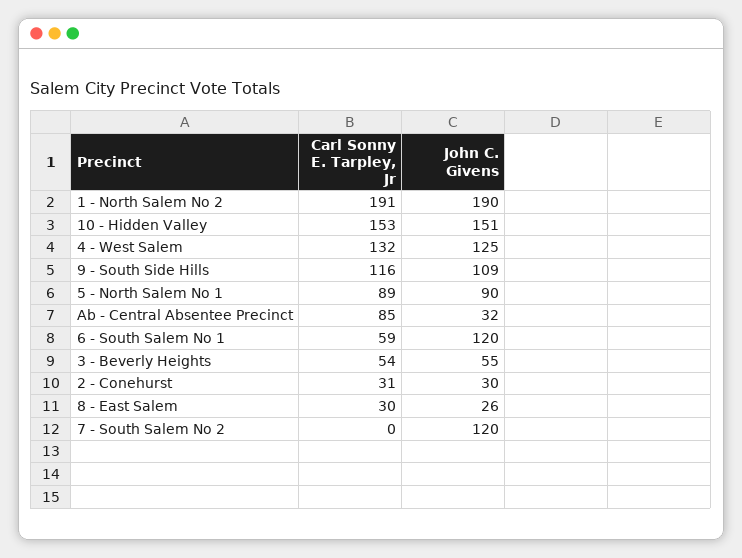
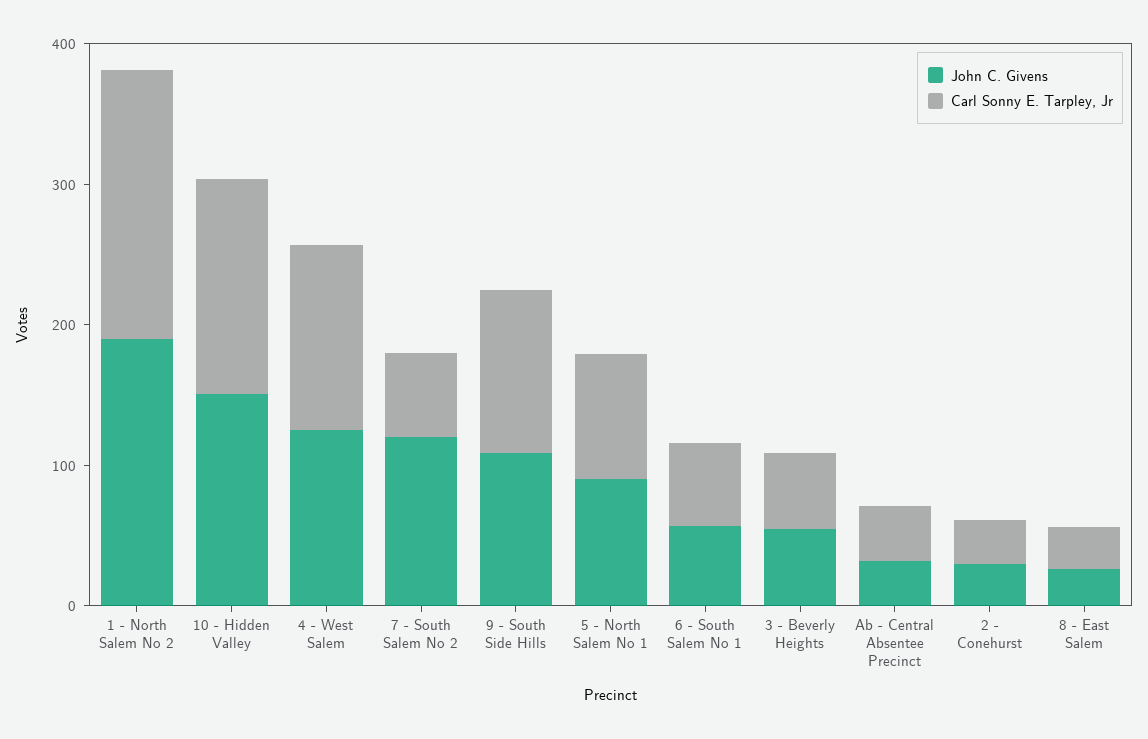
  {
    "Carl Sonny E. Tarpley, Jr": {
      "1 - North Salem No 2": 191,
      "10 - Hidden Valley": 153,
      "4 - West Salem": 132,
      "9 - South Side Hills": 116,
      "5 - North Salem No 1": 89,
-     "Ab - Central Absentee Precinct": 85,
+     "Ab - Central Absentee Precinct": 40,
      "6 - South Salem No 1": 59,
      "3 - Beverly Heights": 54,
      "2 - Conehurst": 31,
      "8 - East Salem": 30,
-     "7 - South Salem No 2": 0
+     "7 - South Salem No 2": 60
    },
    "John C. Givens": {
      "1 - North Salem No 2": 190,
      "10 - Hidden Valley": 151,
      "4 - West Salem": 125,
      "9 - South Side Hills": 109,
      "5 - North Salem No 1": 90,
      "Ab - Central Absentee Precinct": 32,
-     "6 - South Salem No 1": 120,
+     "6 - South Salem No 1": 60,
      "3 - Beverly Heights": 55,
      "2 - Conehurst": 30,
      "8 - East Salem": 26,
      "7 - South Salem No 2": 120
    }
  }

